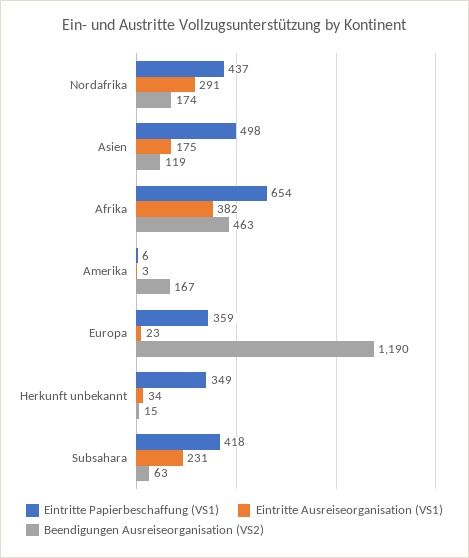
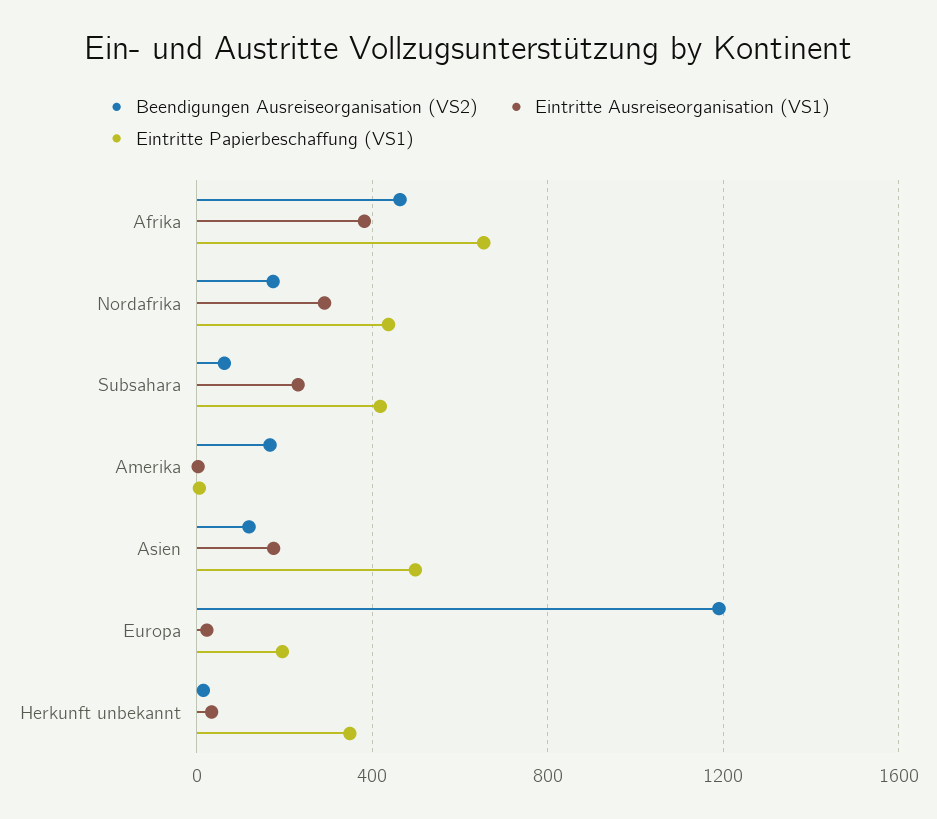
  {
    "Eintritte Papierbeschaffung (VS1)": {
      "Nordafrika": 437,
      "Asien": 498,
      "Afrika": 654,
      "Amerika": 6,
-     "Europa": 359,
+     "Europa": 200,
      "Herkunft unbekannt": 349,
      "Subsahara": 418
    },
    "Eintritte Ausreiseorganisation (VS1)": {
      "Nordafrika": 291,
      "Asien": 175,
      "Afrika": 382,
      "Amerika": 3,
      "Europa": 23,
      "Herkunft unbekannt": 34,
      "Subsahara": 231
    },
    "Beendigungen Ausreiseorganisation (VS2)": {
      "Nordafrika": 174,
      "Asien": 119,
      "Afrika": 463,
      "Amerika": 167,
      "Europa": 1190,
      "Herkunft unbekannt": 15,
      "Subsahara": 63
    }
  }

